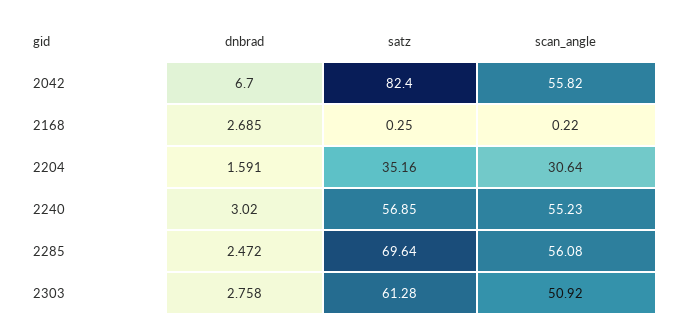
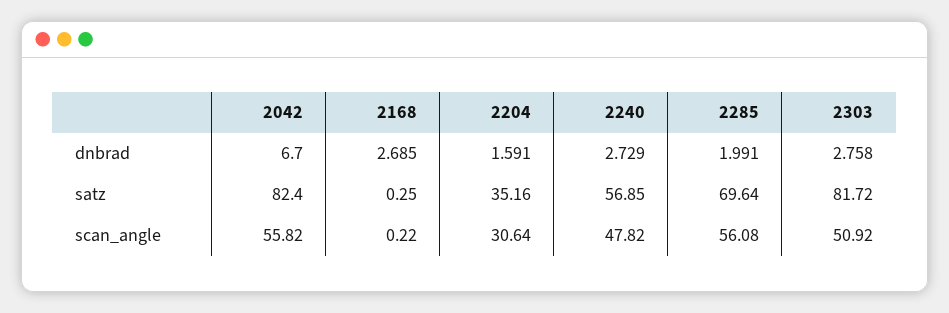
  {
    "dnbrad": {
      "2042": 6.7,
      "2168": 2.685,
      "2204": 1.591,
-     "2240": 3.02,
+     "2240": 2.729,
-     "2285": 2.472,
+     "2285": 1.991,
      "2303": 2.758
    },
    "satz": {
      "2042": 82.4,
      "2168": 0.25,
      "2204": 35.16,
      "2240": 56.85,
      "2285": 69.64,
-     "2303": 61.28
+     "2303": 81.72
    },
    "scan_angle": {
      "2042": 55.82,
      "2168": 0.22,
      "2204": 30.64,
-     "2240": 55.23,
+     "2240": 47.82,
      "2285": 56.08,
      "2303": 50.92
    }
  }

